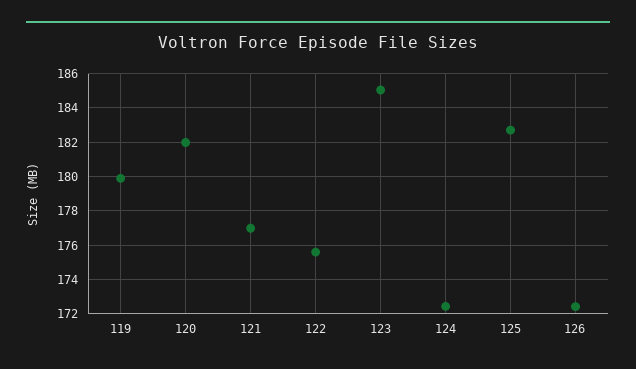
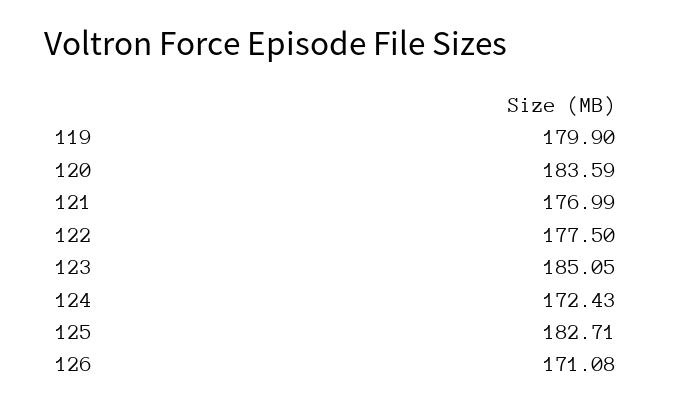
  {
    "119": 179.9,
-   "120": 182,
+   "120": 183.59,
    "121": 176.99,
-   "122": 175.5,
+   "122": 177.5,
    "123": 185.05,
    "124": 172.43,
    "125": 182.71,
-   "126": 172.5
+   "126": 171.08
  }

